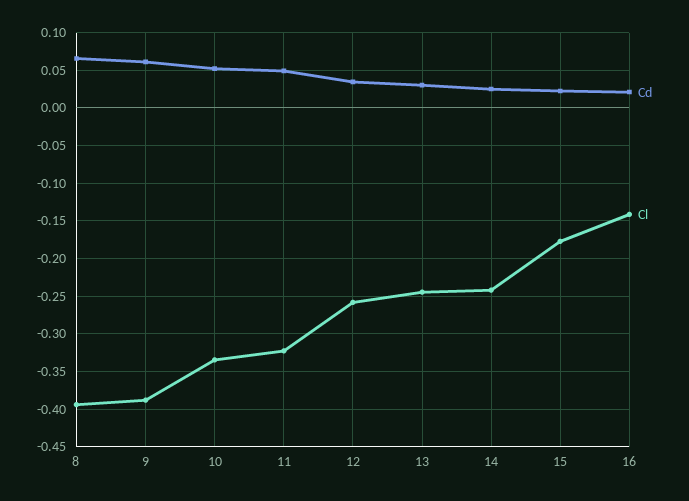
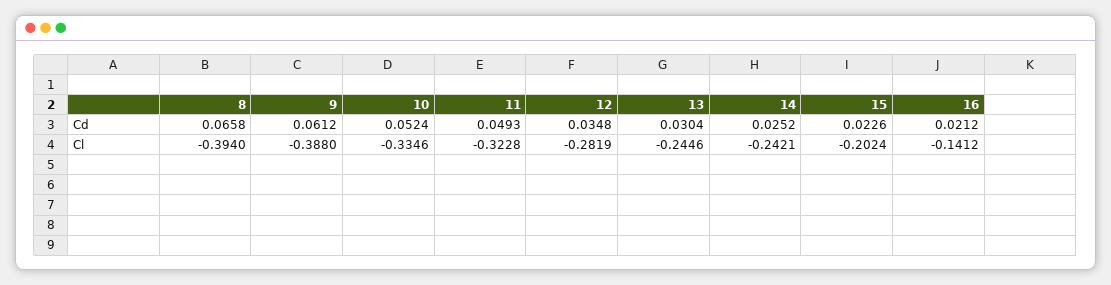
  {
    "Cd": {
      "8": 0.0658,
      "9": 0.0612,
      "10": 0.0524,
      "11": 0.0493,
      "12": 0.0348,
      "13": 0.0304,
      "14": 0.0252,
      "15": 0.0226,
      "16": 0.0212
    },
    "Cl": {
      "8": -0.394,
      "9": -0.388,
      "10": -0.3346,
      "11": -0.3228,
-     "12": -0.26,
+     "12": -0.2819,
      "13": -0.2446,
      "14": -0.2421,
-     "15": -0.18,
+     "15": -0.2024,
      "16": -0.1412
    }
  }

